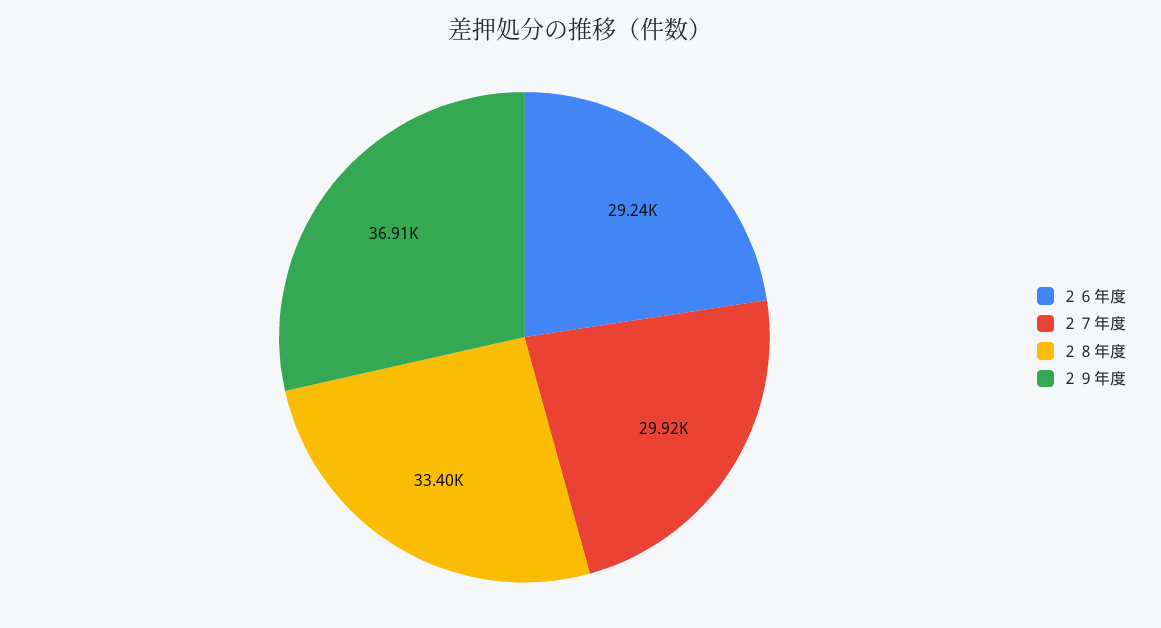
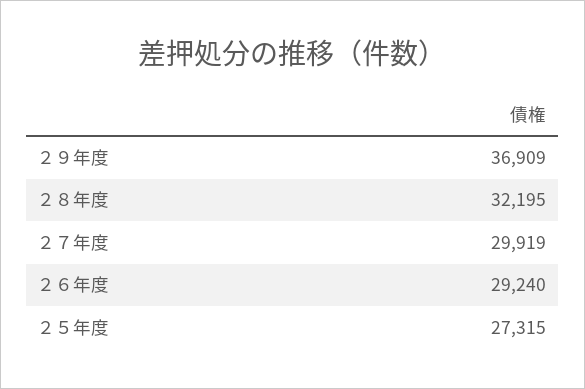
  {
    "２６年度": 29240,
    "２７年度": 29919,
-   "２８年度": 33400,
+   "２８年度": 32195,
-   "２９年度": 36909
+   "２９年度": 36909,
+   "２５年度": 27315
  }

